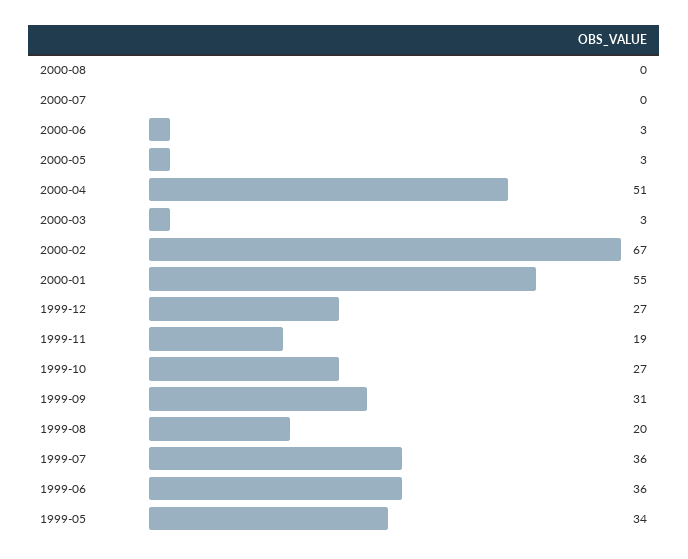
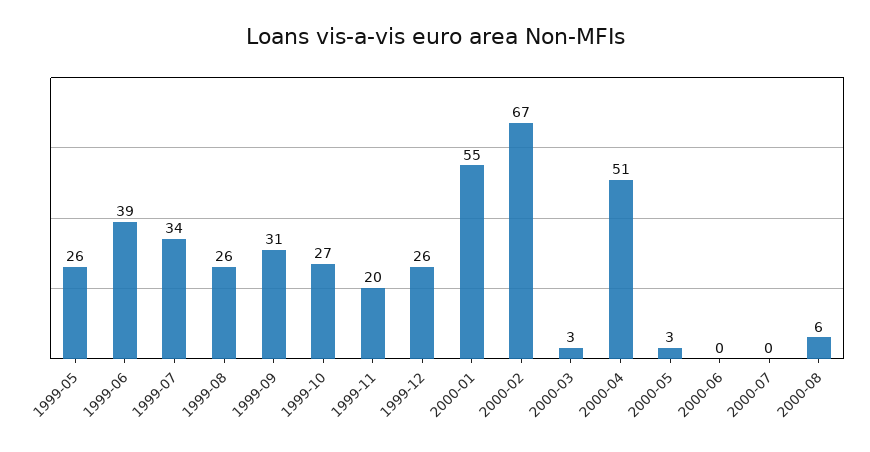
  {
-   "2000-08": 0,
+   "2000-08": 6,
    "2000-07": 0,
-   "2000-06": 3,
+   "2000-06": 0,
    "2000-05": 3,
    "2000-04": 51,
    "2000-03": 3,
    "2000-02": 67,
    "2000-01": 55,
-   "1999-12": 27,
+   "1999-12": 26,
-   "1999-11": 19,
+   "1999-11": 20,
    "1999-10": 27,
    "1999-09": 31,
-   "1999-08": 20,
+   "1999-08": 26,
-   "1999-07": 36,
+   "1999-07": 34,
-   "1999-06": 36,
+   "1999-06": 39,
-   "1999-05": 34
+   "1999-05": 26
  }

